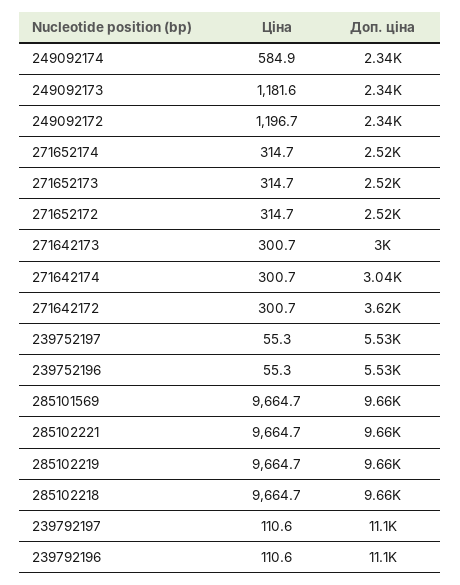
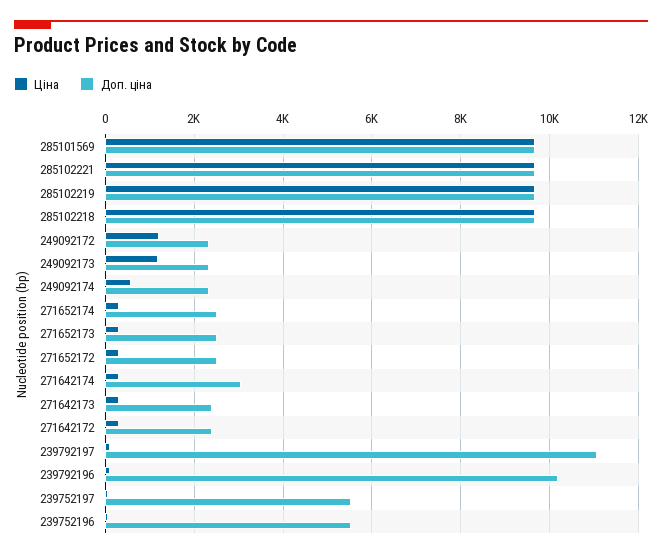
  {
    "Ціна": {
      "249092174": 584.9,
      "249092173": 1181.6,
      "249092172": 1196.7,
      "271652174": 314.7,
      "271652173": 314.7,
      "271652172": 314.7,
      "271642173": 300.7,
      "271642174": 300.7,
      "271642172": 300.7,
      "239752197": 55.3,
      "239752196": 55.3,
      "285101569": 9664.7,
      "285102221": 9664.7,
      "285102219": 9664.7,
      "285102218": 9664.7,
      "239792197": 110.6,
      "239792196": 110.6
    },
    "Доп. ціна": {
      "249092174": 2340,
      "249092173": 2340,
      "249092172": 2340,
      "271652174": 2520,
      "271652173": 2520,
      "271652172": 2520,
-     "271642173": 3000,
+     "271642173": 2400,
      "271642174": 3040,
-     "271642172": 3620,
+     "271642172": 2400,
      "239752197": 5530,
      "239752196": 5530,
      "285101569": 9660,
      "285102221": 9660,
      "285102219": 9660,
      "285102218": 9660,
      "239792197": 11100,
-     "239792196": 11100
+     "239792196": 10200
    }
  }

